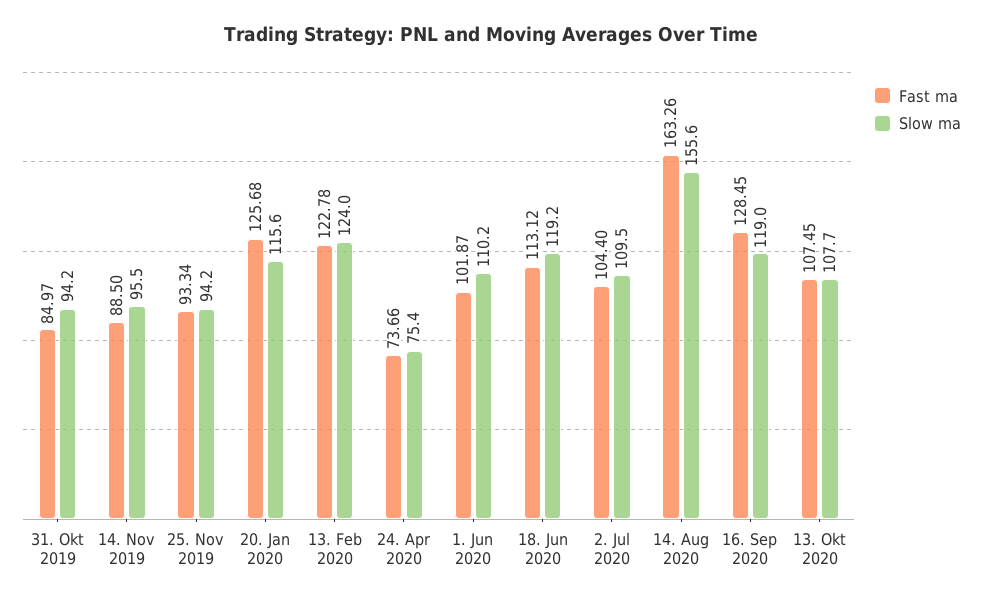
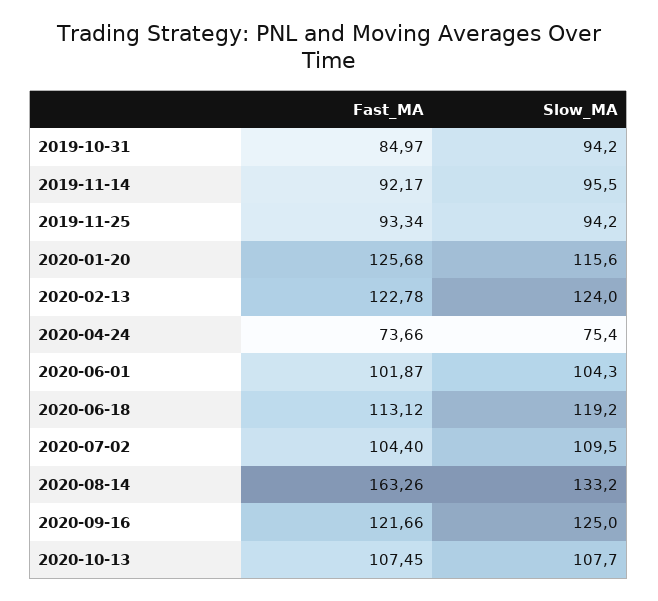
  {
    "Fast ma": {
      "31. Okt 2019": 84.97,
-     "14. Nov 2019": 88.5,
+     "14. Nov 2019": 92.17,
      "25. Nov 2019": 93.34,
      "20. Jan 2020": 125.68,
      "13. Feb 2020": 122.78,
      "24. Apr 2020": 73.66,
      "1. Jun 2020": 101.87,
      "18. Jun 2020": 113.12,
      "2. Jul 2020": 104.4,
      "14. Aug 2020": 163.26,
-     "16. Sep 2020": 128.45,
+     "16. Sep 2020": 121.66,
      "13. Okt 2020": 107.45
    },
    "Slow ma": {
      "31. Okt 2019": 94.2,
      "14. Nov 2019": 95.5,
      "25. Nov 2019": 94.2,
      "20. Jan 2020": 115.6,
      "13. Feb 2020": 124,
      "24. Apr 2020": 75.4,
-     "1. Jun 2020": 110.2,
+     "1. Jun 2020": 104.3,
      "18. Jun 2020": 119.2,
      "2. Jul 2020": 109.5,
-     "14. Aug 2020": 155.6,
+     "14. Aug 2020": 133.2,
-     "16. Sep 2020": 119,
+     "16. Sep 2020": 125,
      "13. Okt 2020": 107.7
    }
  }

